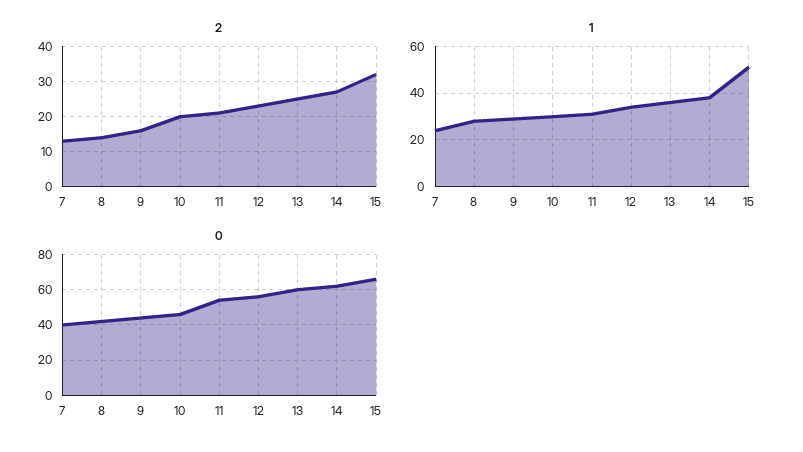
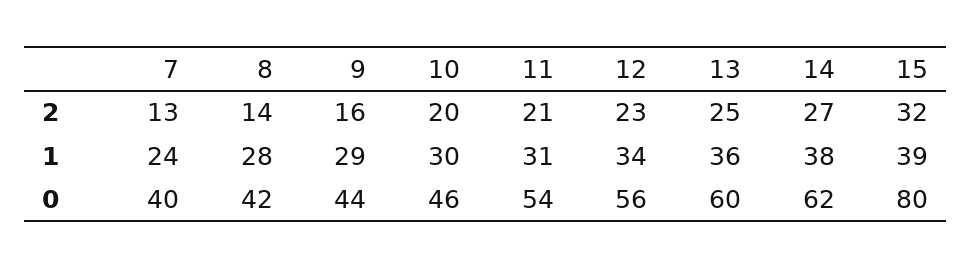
  {
    "2": {
      "7": 13,
      "8": 14,
      "9": 16,
      "10": 20,
      "11": 21,
      "12": 23,
      "13": 25,
      "14": 27,
      "15": 32
    },
    "1": {
      "7": 24,
      "8": 28,
      "9": 29,
      "10": 30,
      "11": 31,
      "12": 34,
      "13": 36,
      "14": 38,
-     "15": 50
+     "15": 39
    },
    "0": {
      "7": 40,
      "8": 42,
      "9": 44,
      "10": 46,
      "11": 54,
      "12": 56,
      "13": 60,
      "14": 62,
-     "15": 65
+     "15": 80
    }
  }

